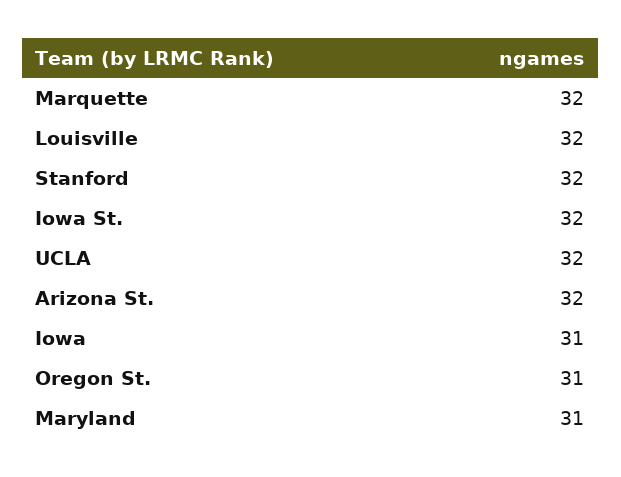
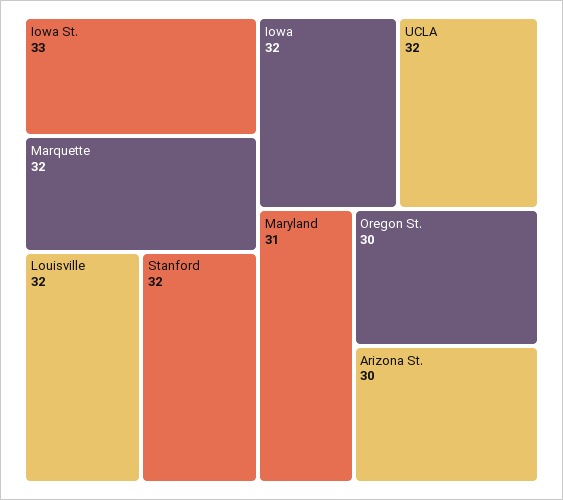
  {
    "Marquette": 32,
    "Louisville": 32,
    "Stanford": 32,
-   "Iowa St.": 32,
+   "Iowa St.": 33,
    "UCLA": 32,
-   "Arizona St.": 32,
+   "Arizona St.": 30,
-   "Iowa": 31,
+   "Iowa": 32,
-   "Oregon St.": 31,
+   "Oregon St.": 30,
    "Maryland": 31
  }

